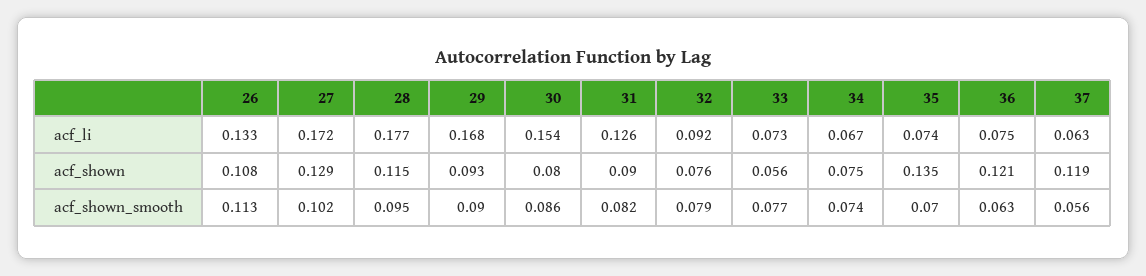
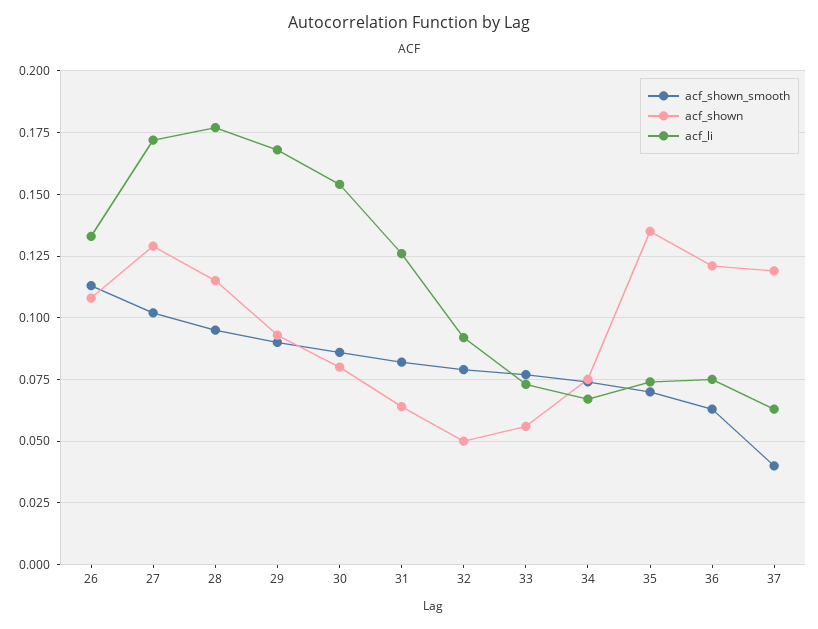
  {
    "acf_li": {
      "26": 0.133,
      "27": 0.172,
      "28": 0.177,
      "29": 0.168,
      "30": 0.154,
      "31": 0.126,
      "32": 0.092,
      "33": 0.073,
      "34": 0.067,
      "35": 0.074,
      "36": 0.075,
      "37": 0.063
    },
    "acf_shown": {
      "26": 0.108,
      "27": 0.129,
      "28": 0.115,
      "29": 0.093,
      "30": 0.08,
-     "31": 0.09,
+     "31": 0.065,
-     "32": 0.076,
+     "32": 0.05,
      "33": 0.056,
      "34": 0.075,
      "35": 0.135,
      "36": 0.121,
      "37": 0.119
    },
    "acf_shown_smooth": {
      "26": 0.113,
      "27": 0.102,
      "28": 0.095,
      "29": 0.09,
      "30": 0.086,
      "31": 0.082,
      "32": 0.079,
      "33": 0.077,
      "34": 0.074,
      "35": 0.07,
      "36": 0.063,
-     "37": 0.056
+     "37": 0.04
    }
  }

